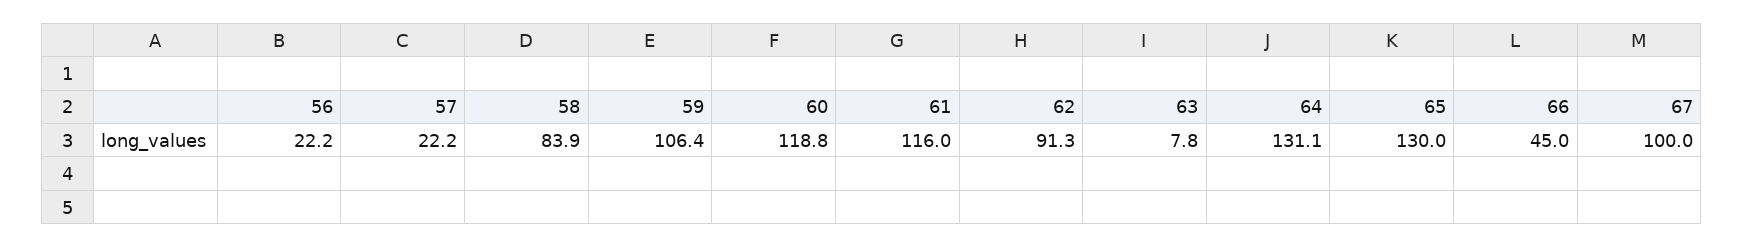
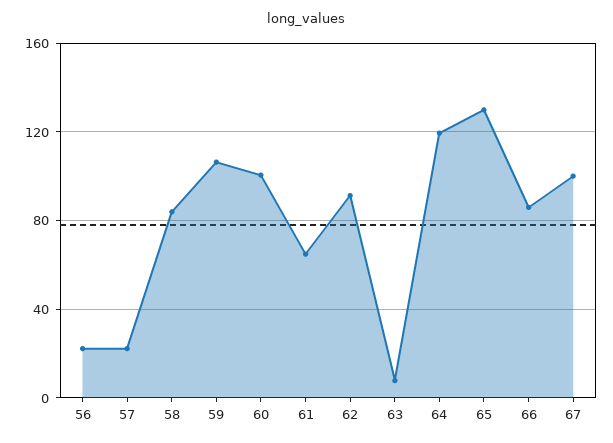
  {
    "56": 22.2,
    "57": 22.2,
    "58": 83.9,
    "59": 106.4,
-   "60": 118.8,
+   "60": 100,
-   "61": 116,
+   "61": 65,
    "62": 91.3,
    "63": 7.8,
-   "64": 131.1,
+   "64": 120,
    "65": 130,
-   "66": 45,
+   "66": 85,
    "67": 100
  }

